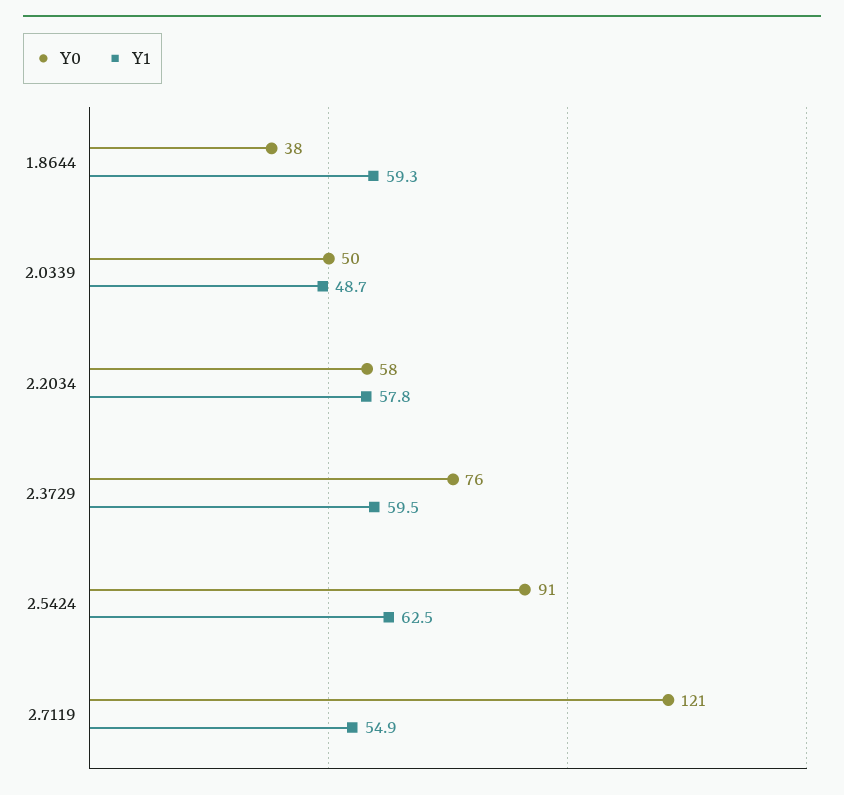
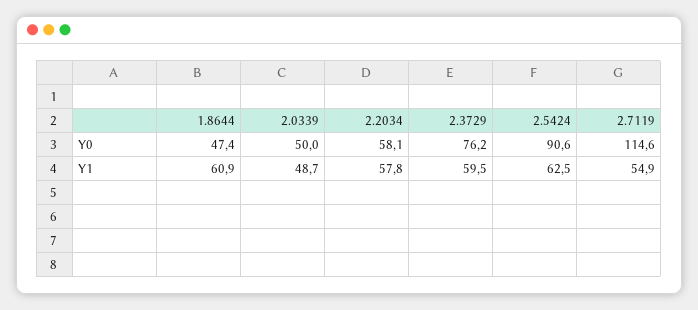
  {
    "Y0": {
-     "1.8644": 38,
+     "1.8644": 47.4,
      "2.0339": 50,
      "2.2034": 58.1,
      "2.3729": 76.2,
      "2.5424": 90.6,
-     "2.7119": 121
+     "2.7119": 114.6
    },
    "Y1": {
-     "1.8644": 59.3,
+     "1.8644": 60.9,
      "2.0339": 48.7,
      "2.2034": 57.8,
      "2.3729": 59.5,
      "2.5424": 62.5,
      "2.7119": 54.9
    }
  }

